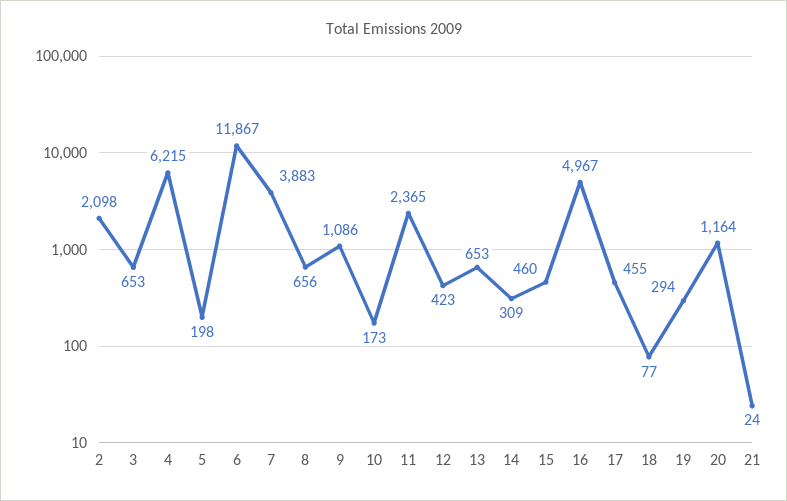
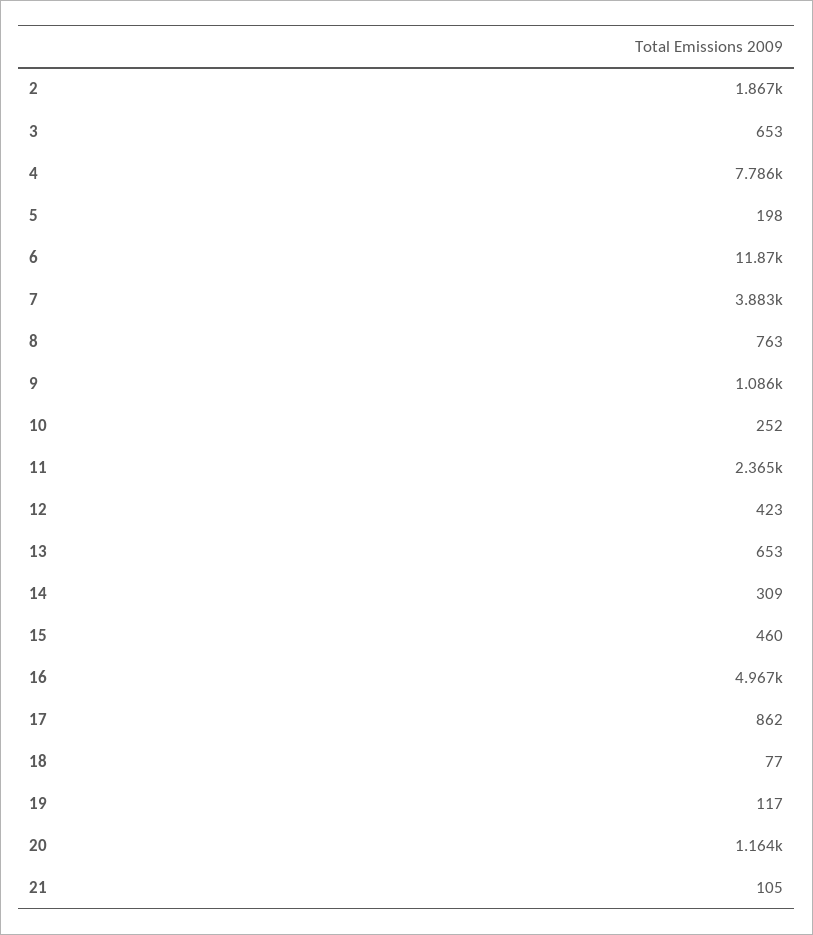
  {
-   "2": 2098,
+   "2": 1867,
    "3": 653,
-   "4": 6215,
+   "4": 7786,
    "5": 198,
    "6": 11867,
    "7": 3883,
-   "8": 656,
+   "8": 763,
    "9": 1086,
-   "10": 173,
+   "10": 252,
    "11": 2365,
    "12": 423,
    "13": 653,
    "14": 309,
    "15": 460,
    "16": 4967,
-   "17": 455,
+   "17": 862,
    "18": 77,
-   "19": 294,
+   "19": 117,
    "20": 1164,
-   "21": 24
+   "21": 105
  }

